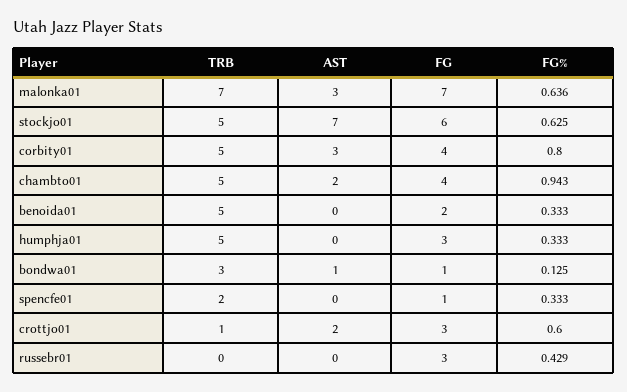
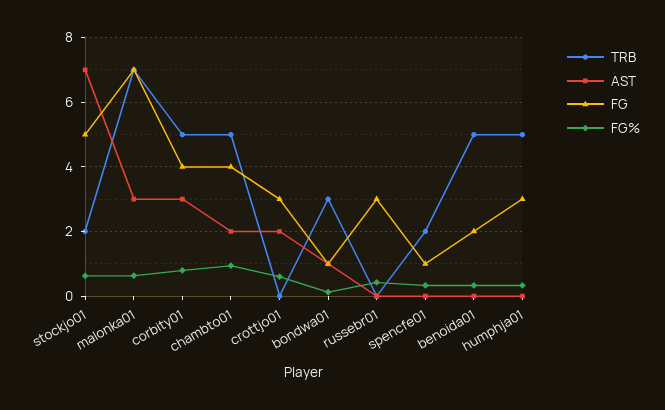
  {
    "TRB": {
      "malonka01": 7,
-     "stockjo01": 5,
+     "stockjo01": 2,
      "corbity01": 5,
      "chambto01": 5,
      "benoida01": 5,
      "humphja01": 5,
      "bondwa01": 3,
      "spencfe01": 2,
-     "crottjo01": 1,
+     "crottjo01": 0,
      "russebr01": 0
    },
    "AST": {
      "malonka01": 3,
      "stockjo01": 7,
      "corbity01": 3,
      "chambto01": 2,
      "benoida01": 0,
      "humphja01": 0,
      "bondwa01": 1,
      "spencfe01": 0,
      "crottjo01": 2,
      "russebr01": 0
    },
    "FG": {
      "malonka01": 7,
-     "stockjo01": 6,
+     "stockjo01": 5,
      "corbity01": 4,
      "chambto01": 4,
      "benoida01": 2,
      "humphja01": 3,
      "bondwa01": 1,
      "spencfe01": 1,
      "crottjo01": 3,
      "russebr01": 3
    },
    "FG%": {
      "malonka01": 0.636,
      "stockjo01": 0.625,
      "corbity01": 0.8,
      "chambto01": 0.943,
      "benoida01": 0.333,
      "humphja01": 0.333,
      "bondwa01": 0.125,
      "spencfe01": 0.333,
      "crottjo01": 0.6,
      "russebr01": 0.429
    }
  }

